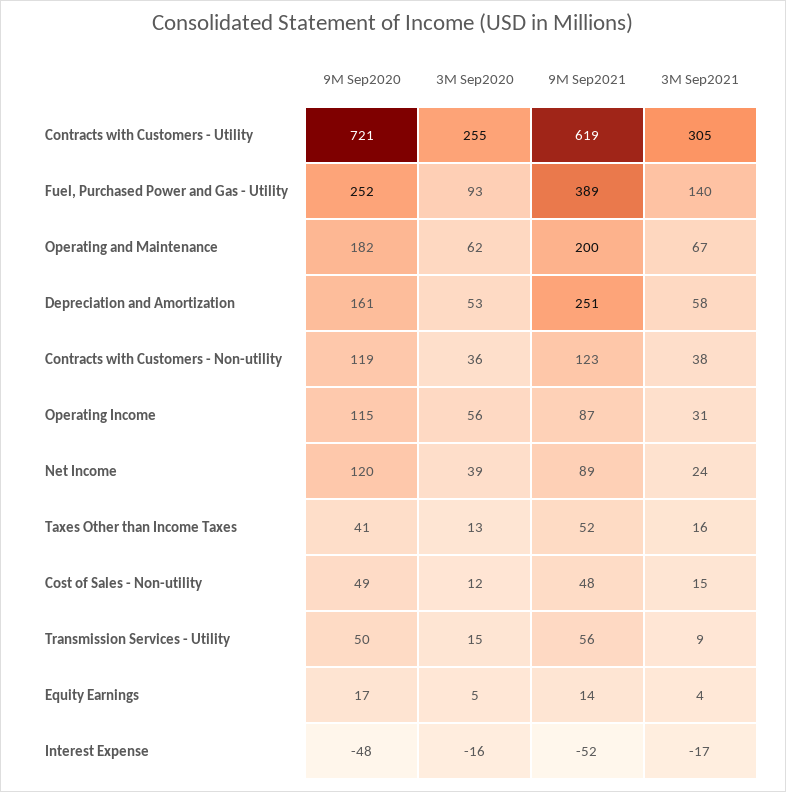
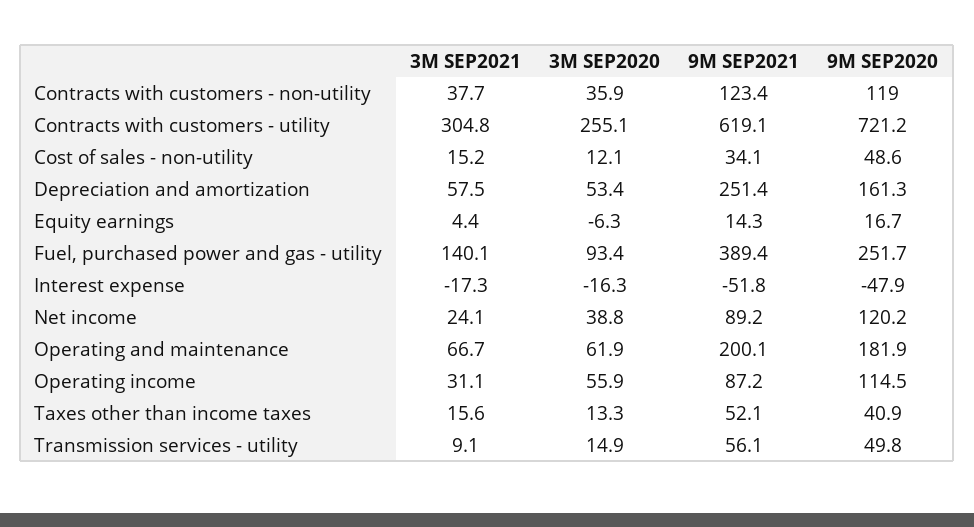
  {
    "9M Sep2020": {
      "Contracts with Customers - Utility": 721.2,
      "Fuel, Purchased Power and Gas - Utility": 251.7,
      "Operating and Maintenance": 181.9,
      "Depreciation and Amortization": 161.3,
      "Contracts with Customers - Non-utility": 119,
      "Operating Income": 114.5,
      "Net Income": 120.2,
      "Taxes Other than Income Taxes": 40.9,
      "Cost of Sales - Non-utility": 48.6,
      "Transmission Services - Utility": 49.8,
      "Equity Earnings": 16.7,
      "Interest Expense": -47.9
    },
    "3M Sep2020": {
      "Contracts with Customers - Utility": 255.1,
      "Fuel, Purchased Power and Gas - Utility": 93.4,
      "Operating and Maintenance": 61.9,
      "Depreciation and Amortization": 53.4,
      "Contracts with Customers - Non-utility": 35.9,
      "Operating Income": 55.9,
      "Net Income": 38.8,
      "Taxes Other than Income Taxes": 13.3,
      "Cost of Sales - Non-utility": 12.1,
      "Transmission Services - Utility": 14.9,
-     "Equity Earnings": 5,
+     "Equity Earnings": -6.3,
      "Interest Expense": -16.3
    },
    "9M Sep2021": {
      "Contracts with Customers - Utility": 619.1,
      "Fuel, Purchased Power and Gas - Utility": 389.4,
      "Operating and Maintenance": 200.1,
      "Depreciation and Amortization": 251.4,
      "Contracts with Customers - Non-utility": 123.4,
      "Operating Income": 87.2,
      "Net Income": 89.2,
      "Taxes Other than Income Taxes": 52.1,
-     "Cost of Sales - Non-utility": 48,
+     "Cost of Sales - Non-utility": 34.1,
      "Transmission Services - Utility": 56.1,
      "Equity Earnings": 14.3,
      "Interest Expense": -51.8
    },
    "3M Sep2021": {
      "Contracts with Customers - Utility": 304.8,
      "Fuel, Purchased Power and Gas - Utility": 140.1,
      "Operating and Maintenance": 66.7,
      "Depreciation and Amortization": 57.5,
      "Contracts with Customers - Non-utility": 37.7,
      "Operating Income": 31.1,
      "Net Income": 24.1,
      "Taxes Other than Income Taxes": 15.6,
      "Cost of Sales - Non-utility": 15.2,
      "Transmission Services - Utility": 9.1,
      "Equity Earnings": 4.4,
      "Interest Expense": -17.3
    }
  }

